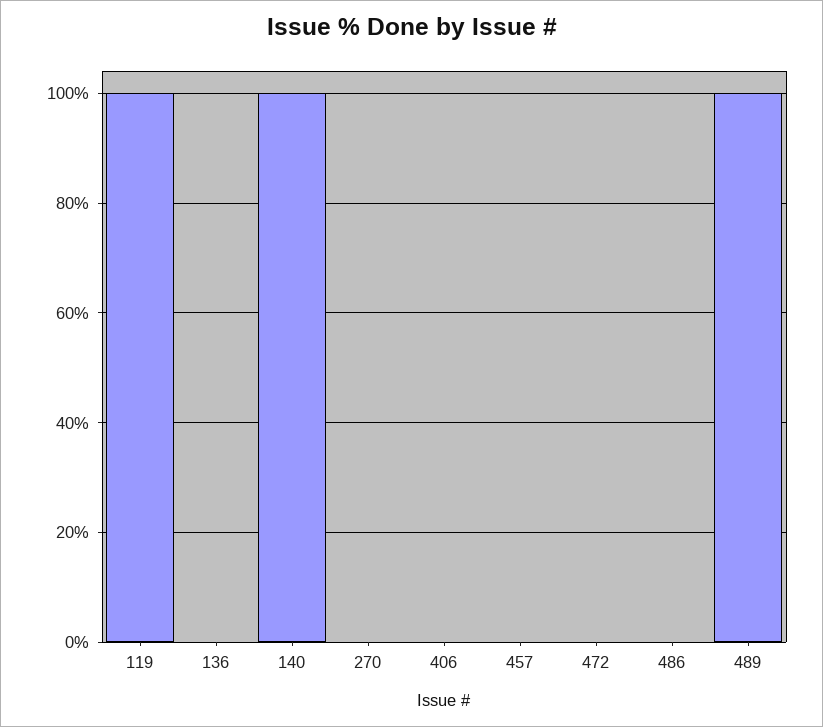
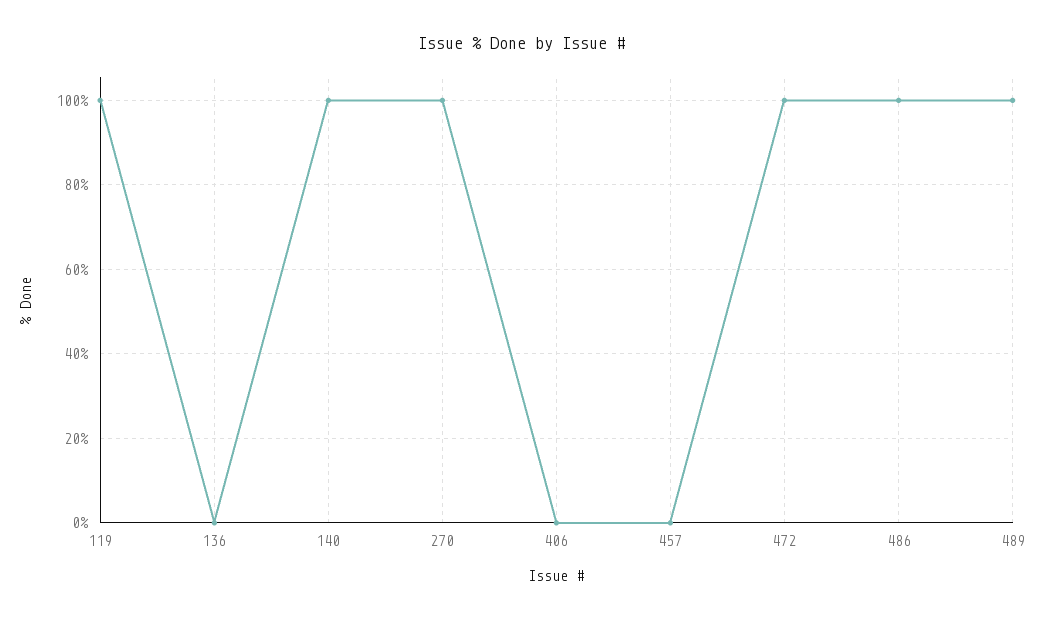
  {
    "119": 100,
    "136": 0,
    "140": 100,
-   "270": 0,
+   "270": 100,
    "406": 0,
    "457": 0,
-   "472": 0,
+   "472": 100,
-   "486": 0,
+   "486": 100,
    "489": 100
  }

